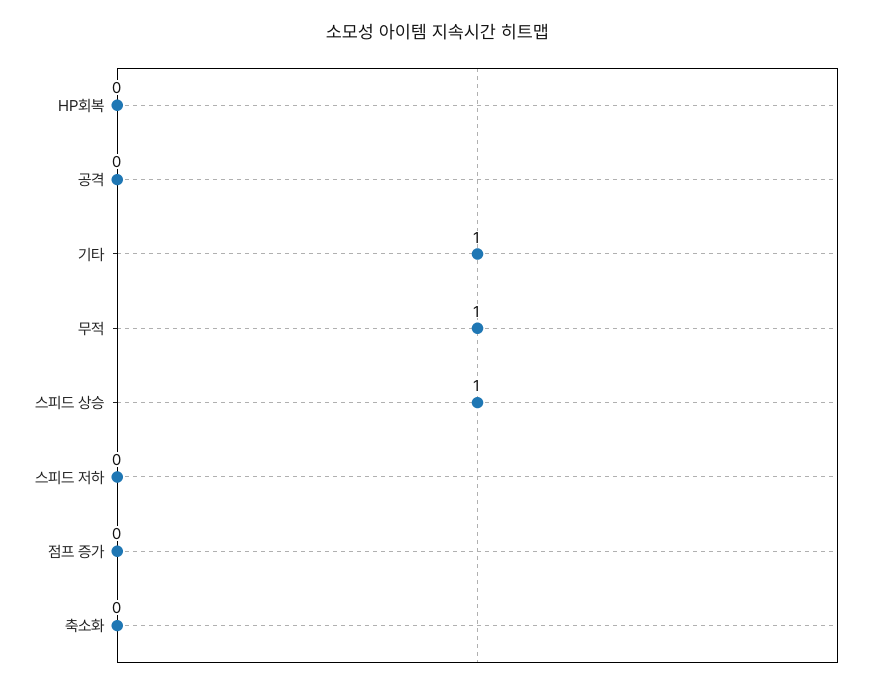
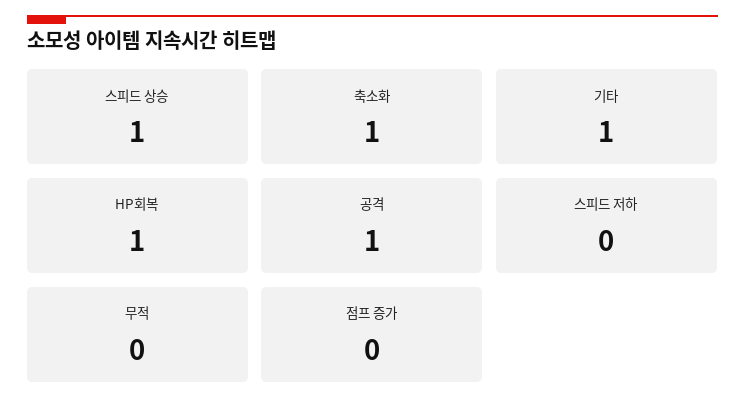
  {
-   "HP회복": 0,
+   "HP회복": 1,
-   "공격": 0,
+   "공격": 1,
    "기타": 1,
-   "무적": 1,
+   "무적": 0,
    "스피드 상승": 1,
    "스피드 저하": 0,
    "점프 증가": 0,
-   "축소화": 0
+   "축소화": 1
  }

